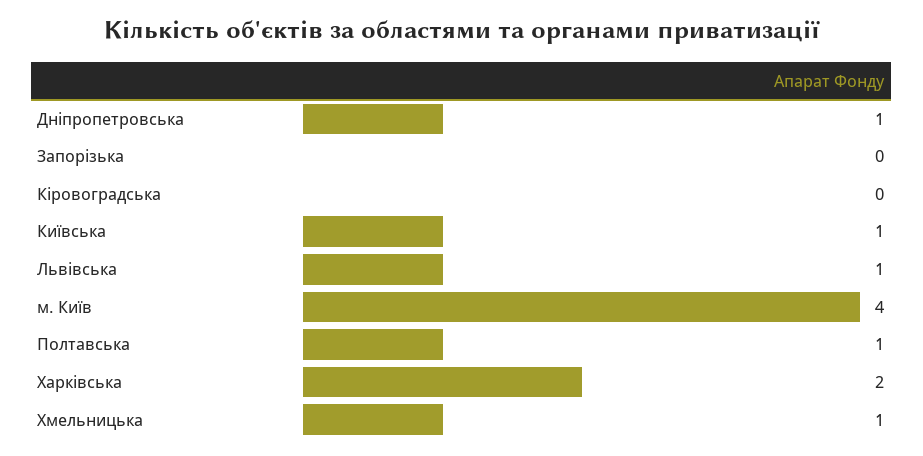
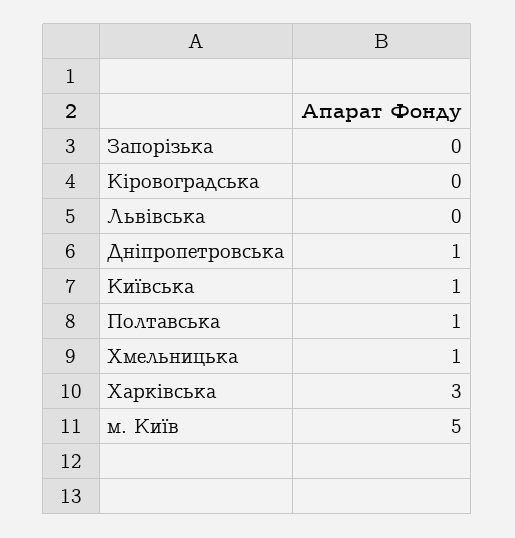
  {
    "Дніпропетровська": 1,
    "Запорізька": 0,
    "Кіровоградська": 0,
    "Київська": 1,
-   "Львівська": 1,
+   "Львівська": 0,
-   "м. Київ": 4,
+   "м. Київ": 5,
    "Полтавська": 1,
-   "Харківська": 2,
+   "Харківська": 3,
    "Хмельницька": 1
  }

